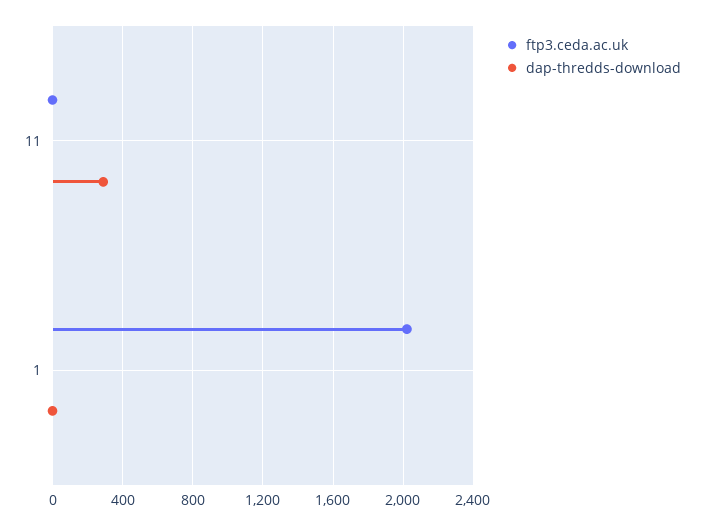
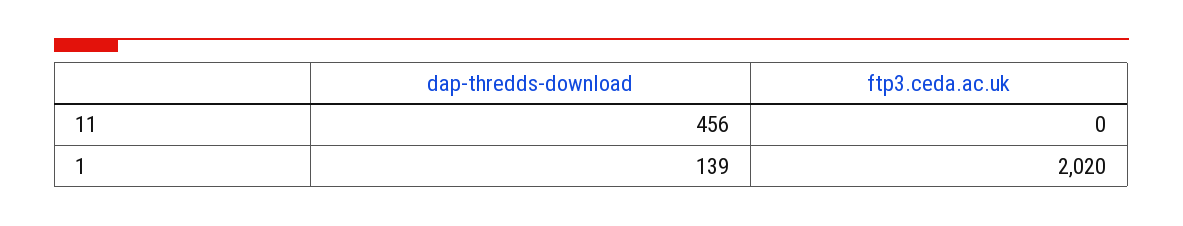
  {
    "ftp3.ceda.ac.uk": {
      "11": 0,
      "1": 2020
    },
    "dap-thredds-download": {
-     "11": 300,
+     "11": 456,
-     "1": 0
+     "1": 139
    }
  }

